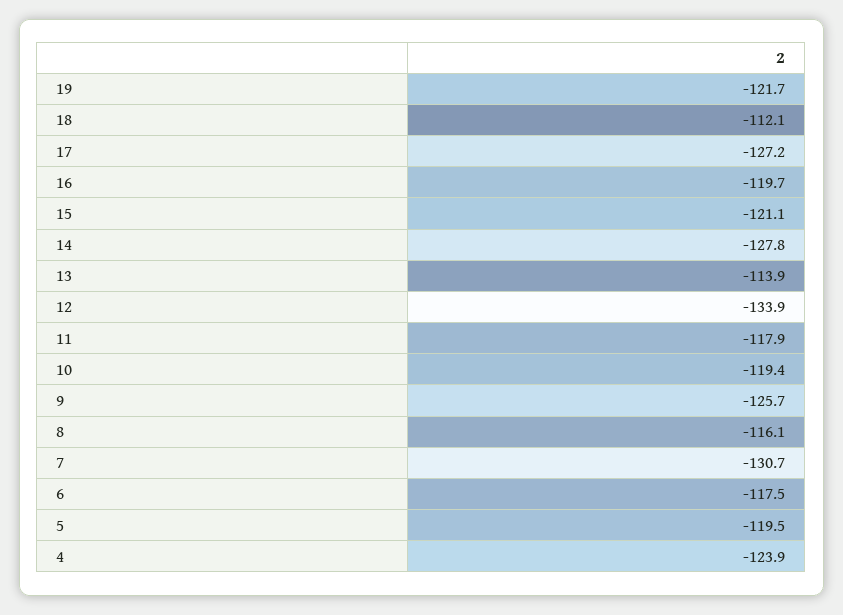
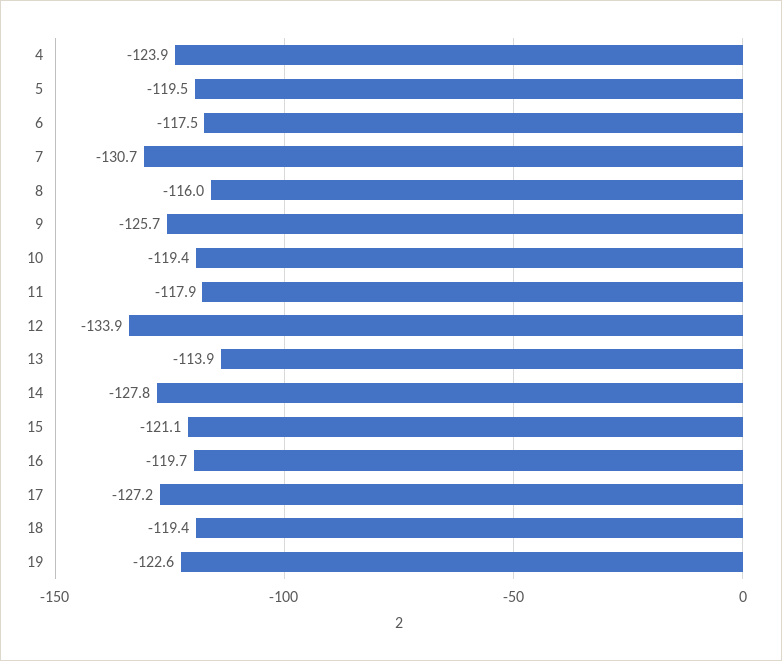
  {
-   "19": -121.7,
+   "19": -122.6,
-   "18": -112.1,
+   "18": -119.4,
    "17": -127.2,
    "16": -119.7,
    "15": -121.1,
    "14": -127.8,
    "13": -113.9,
    "12": -133.9,
    "11": -117.9,
    "10": -119.4,
    "9": -125.7,
-   "8": -116.1,
+   "8": -116,
    "7": -130.7,
    "6": -117.5,
    "5": -119.5,
    "4": -123.9
  }

